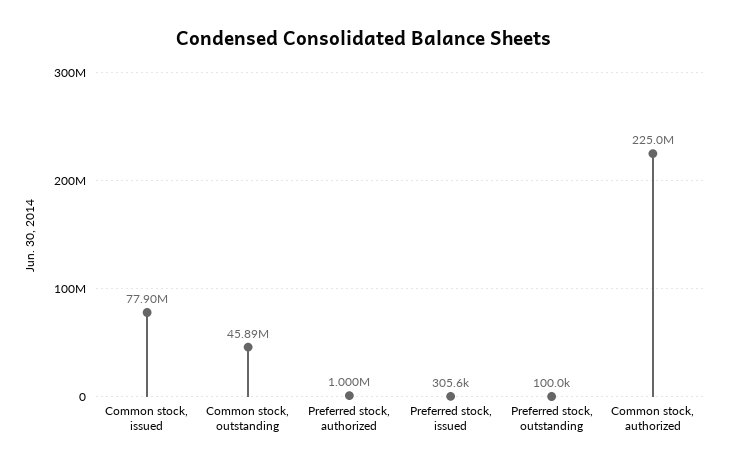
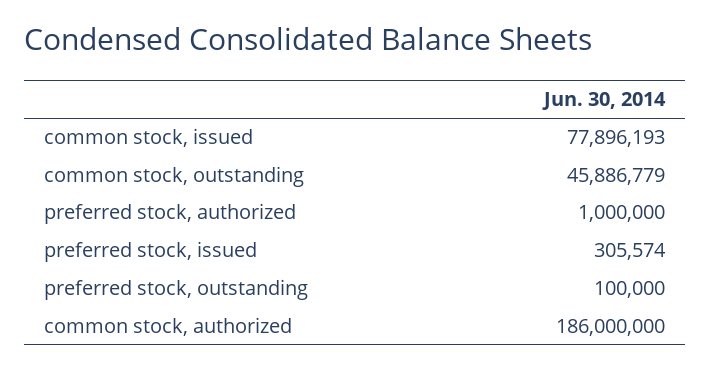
  {
    "Common stock, issued": 77896193,
    "Common stock, outstanding": 45886779,
    "Preferred stock, authorized": 1000000,
    "Preferred stock, issued": 305574,
    "Preferred stock, outstanding": 100000,
-   "Common stock, authorized": 225000000
+   "Common stock, authorized": 186000000
  }

